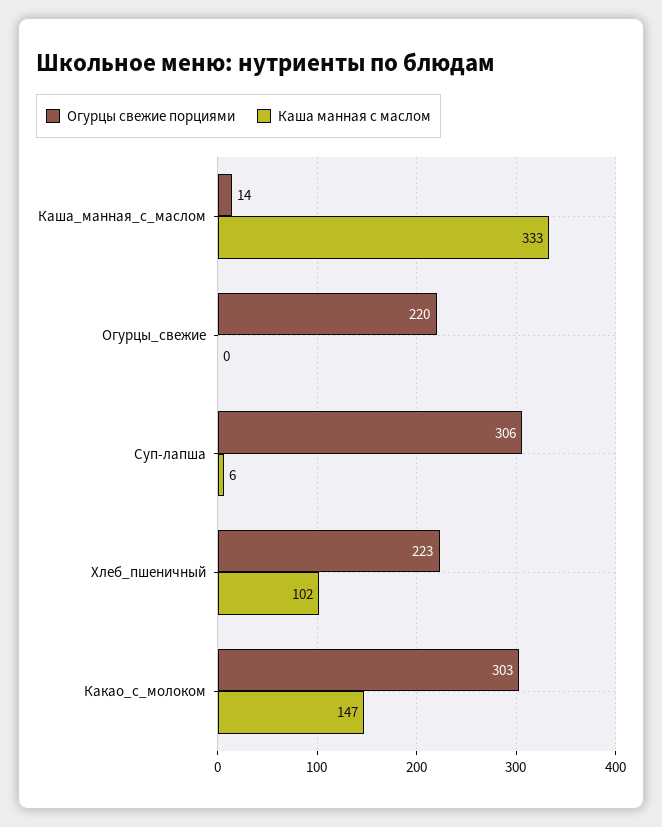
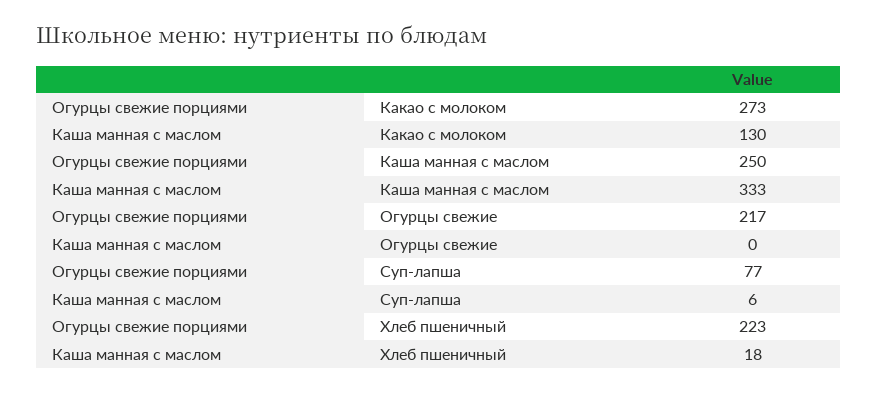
  {
    "Огурцы свежие порциями": {
-     "Каша_манная_с_маслом": 14,
+     "Каша_манная_с_маслом": 250,
-     "Огурцы_свежие": 220,
+     "Огурцы_свежие": 217,
-     "Суп-лапша": 306,
+     "Суп-лапша": 77,
      "Хлеб_пшеничный": 223,
-     "Какао_с_молоком": 303
+     "Какао_с_молоком": 273
    },
    "Каша манная с маслом": {
      "Каша_манная_с_маслом": 333,
      "Огурцы_свежие": 0,
      "Суп-лапша": 6,
-     "Хлеб_пшеничный": 102,
+     "Хлеб_пшеничный": 18,
-     "Какао_с_молоком": 147
+     "Какао_с_молоком": 130
    }
  }

